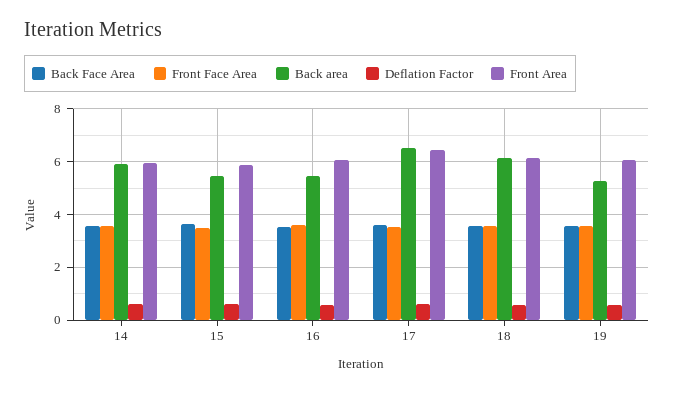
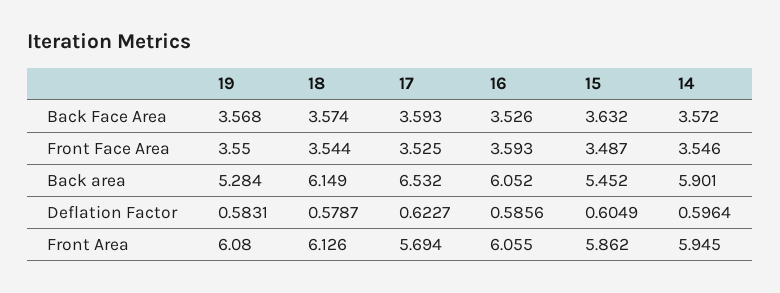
  {
    "Back Face Area": {
      "14": 3.572,
      "15": 3.632,
      "16": 3.526,
      "17": 3.593,
      "18": 3.574,
      "19": 3.568
    },
    "Front Face Area": {
      "14": 3.546,
      "15": 3.487,
      "16": 3.593,
      "17": 3.525,
      "18": 3.544,
      "19": 3.55
    },
    "Back area": {
      "14": 5.901,
      "15": 5.452,
-     "16": 5.5,
+     "16": 6.052,
      "17": 6.532,
      "18": 6.149,
      "19": 5.284
    },
    "Deflation Factor": {
      "14": 0.5964,
      "15": 0.6049,
      "16": 0.5856,
      "17": 0.6227,
      "18": 0.5787,
      "19": 0.5831
    },
    "Front Area": {
      "14": 5.945,
      "15": 5.862,
      "16": 6.055,
-     "17": 6.5,
+     "17": 5.694,
      "18": 6.126,
      "19": 6.08
    }
  }

